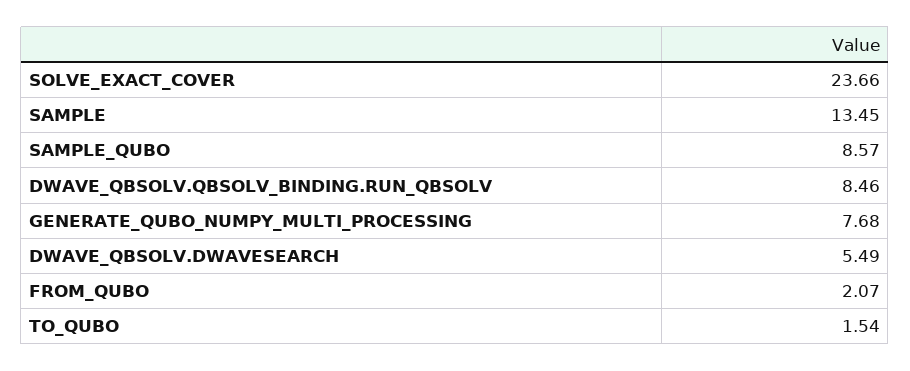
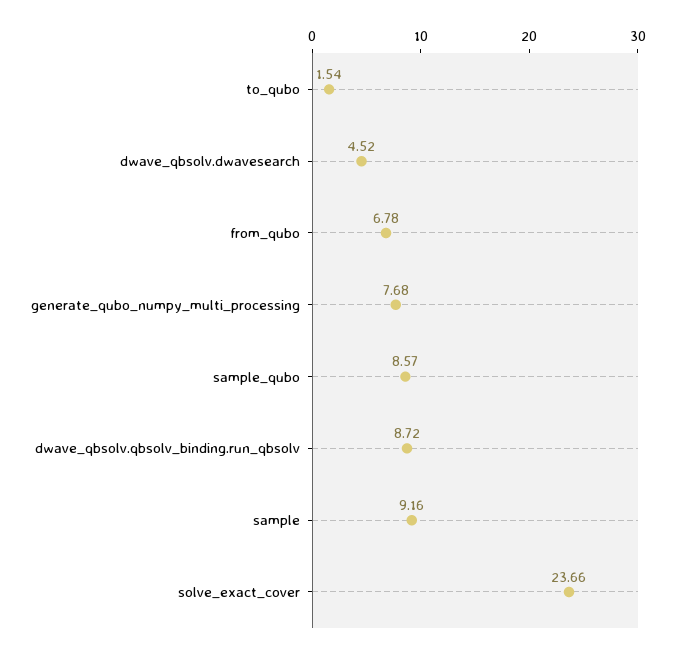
  {
    "SOLVE_EXACT_COVER": 23.66,
-   "SAMPLE": 13.45,
+   "SAMPLE": 9.16,
    "SAMPLE_QUBO": 8.57,
-   "DWAVE_QBSOLV.QBSOLV_BINDING.RUN_QBSOLV": 8.46,
+   "DWAVE_QBSOLV.QBSOLV_BINDING.RUN_QBSOLV": 8.72,
    "GENERATE_QUBO_NUMPY_MULTI_PROCESSING": 7.68,
-   "DWAVE_QBSOLV.DWAVESEARCH": 5.49,
+   "DWAVE_QBSOLV.DWAVESEARCH": 4.52,
-   "FROM_QUBO": 2.07,
+   "FROM_QUBO": 6.78,
    "TO_QUBO": 1.54
  }

